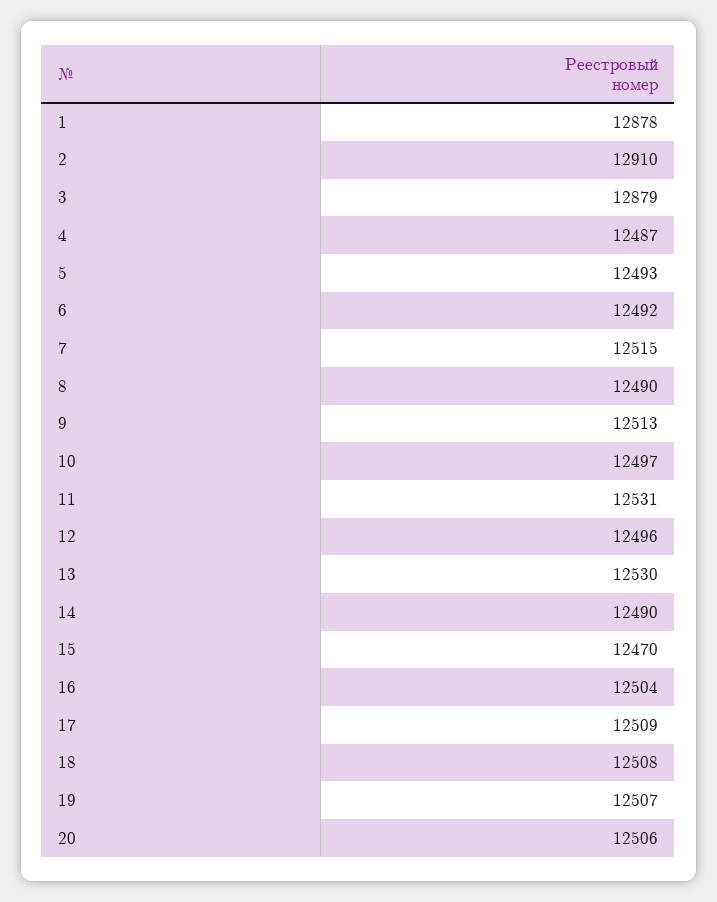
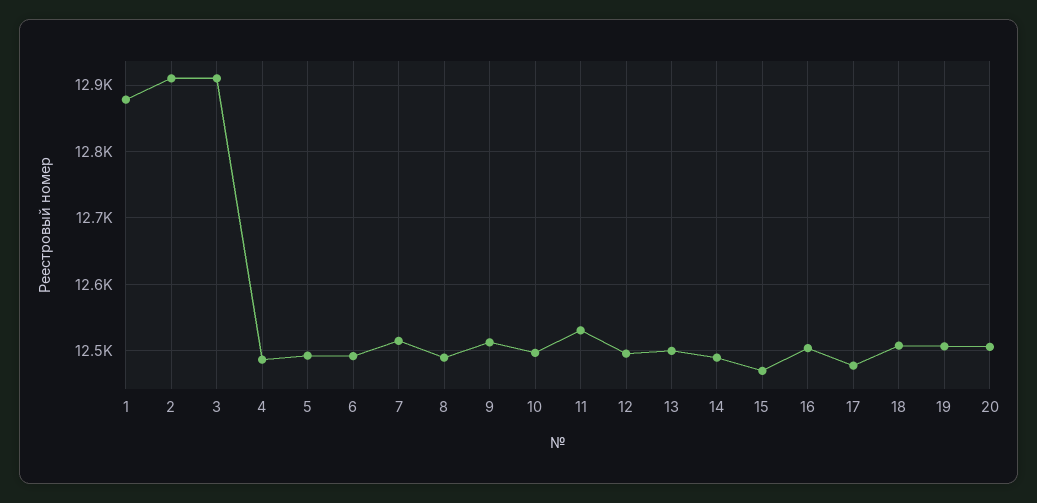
  {
    "1": 12878,
    "2": 12910,
-   "3": 12879,
+   "3": 12910,
    "4": 12487,
    "5": 12493,
    "6": 12492,
    "7": 12515,
    "8": 12490,
    "9": 12513,
    "10": 12497,
    "11": 12531,
    "12": 12496,
-   "13": 12530,
+   "13": 12500,
    "14": 12490,
    "15": 12470,
    "16": 12504,
-   "17": 12509,
+   "17": 12480,
    "18": 12508,
    "19": 12507,
    "20": 12506
  }

